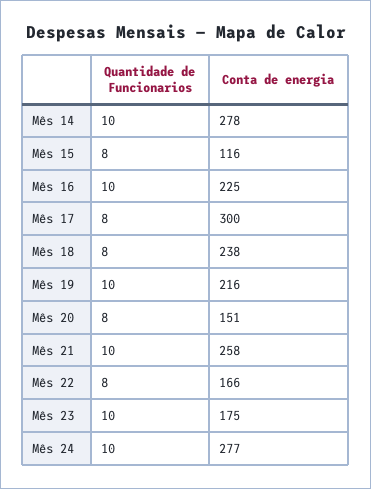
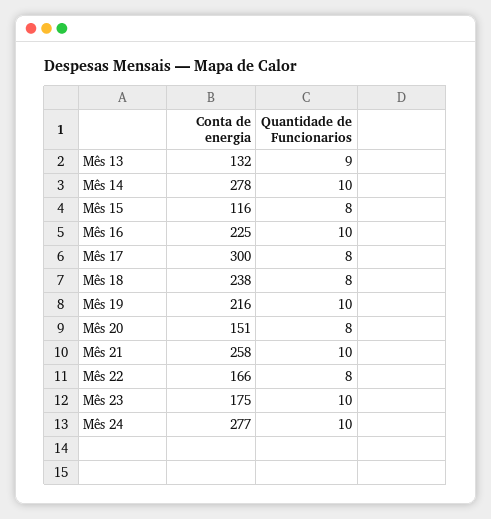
  {
    "Quantidade de Funcionarios": {
      "Mês 14": 10,
      "Mês 15": 8,
      "Mês 16": 10,
      "Mês 17": 8,
      "Mês 18": 8,
      "Mês 19": 10,
      "Mês 20": 8,
      "Mês 21": 10,
      "Mês 22": 8,
      "Mês 23": 10,
-     "Mês 24": 10
+     "Mês 24": 10,
+     "Mês 13": 9
    },
    "Conta de energia": {
      "Mês 14": 278,
      "Mês 15": 116,
      "Mês 16": 225,
      "Mês 17": 300,
      "Mês 18": 238,
      "Mês 19": 216,
      "Mês 20": 151,
      "Mês 21": 258,
      "Mês 22": 166,
      "Mês 23": 175,
-     "Mês 24": 277
+     "Mês 24": 277,
+     "Mês 13": 132
    }
  }

